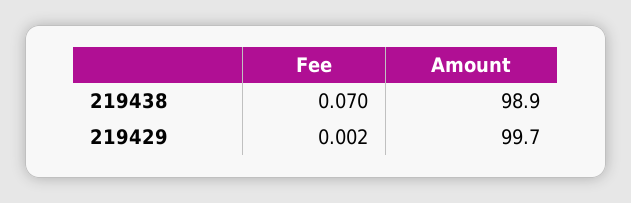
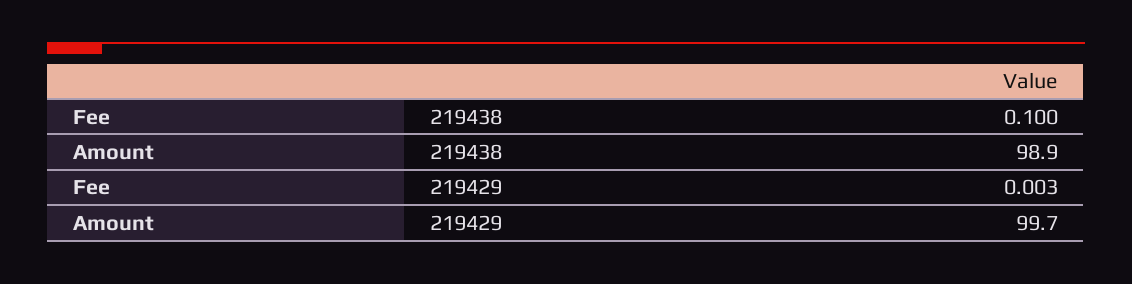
  {
    "Fee": {
-     "219438": 0.07,
+     "219438": 0.1,
-     "219429": 0.002
+     "219429": 0.003
    },
    "Amount": {
      "219438": 98.9,
      "219429": 99.7
    }
  }

